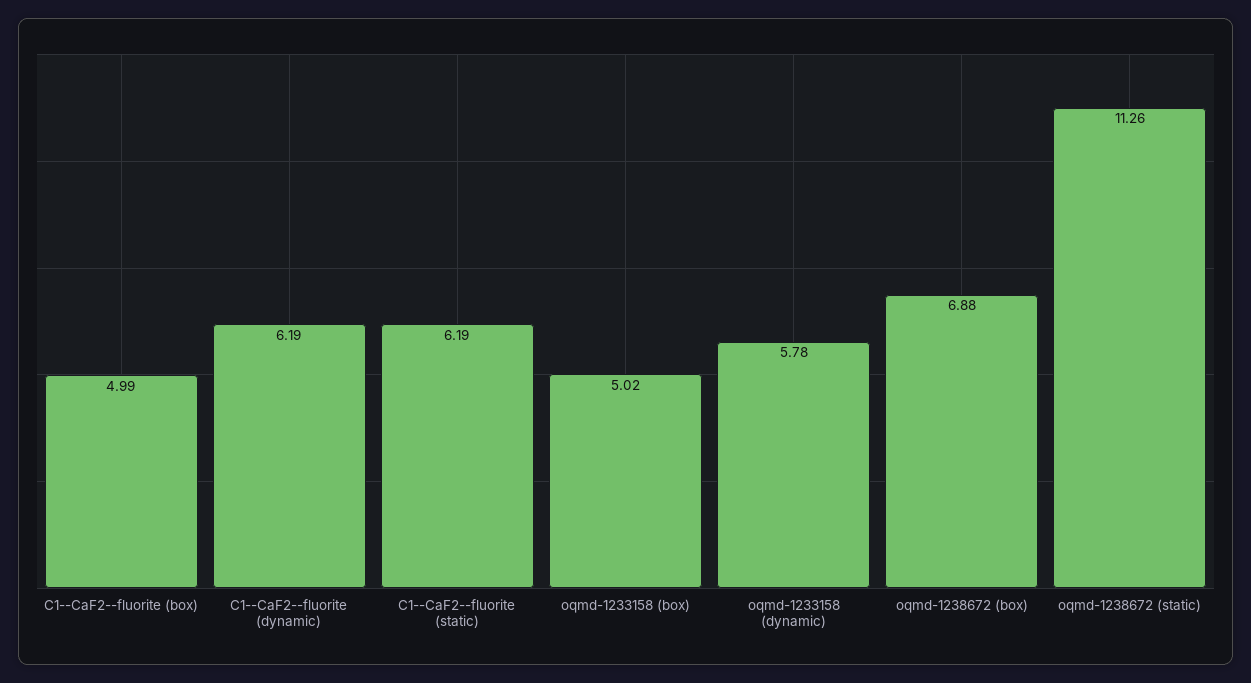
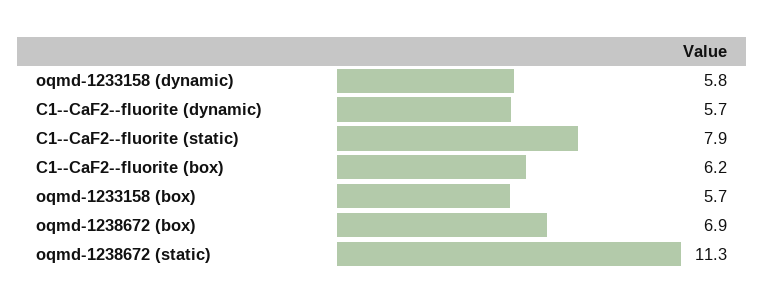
  {
-   "C1--CaF2--fluorite (box)": 4.99,
+   "C1--CaF2--fluorite (box)": 6.2,
-   "C1--CaF2--fluorite (dynamic)": 6.19,
+   "C1--CaF2--fluorite (dynamic)": 5.7,
-   "C1--CaF2--fluorite (static)": 6.19,
+   "C1--CaF2--fluorite (static)": 7.9,
-   "oqmd-1233158 (box)": 5.02,
+   "oqmd-1233158 (box)": 5.7,
    "oqmd-1233158 (dynamic)": 5.78,
    "oqmd-1238672 (box)": 6.88,
    "oqmd-1238672 (static)": 11.26
  }

